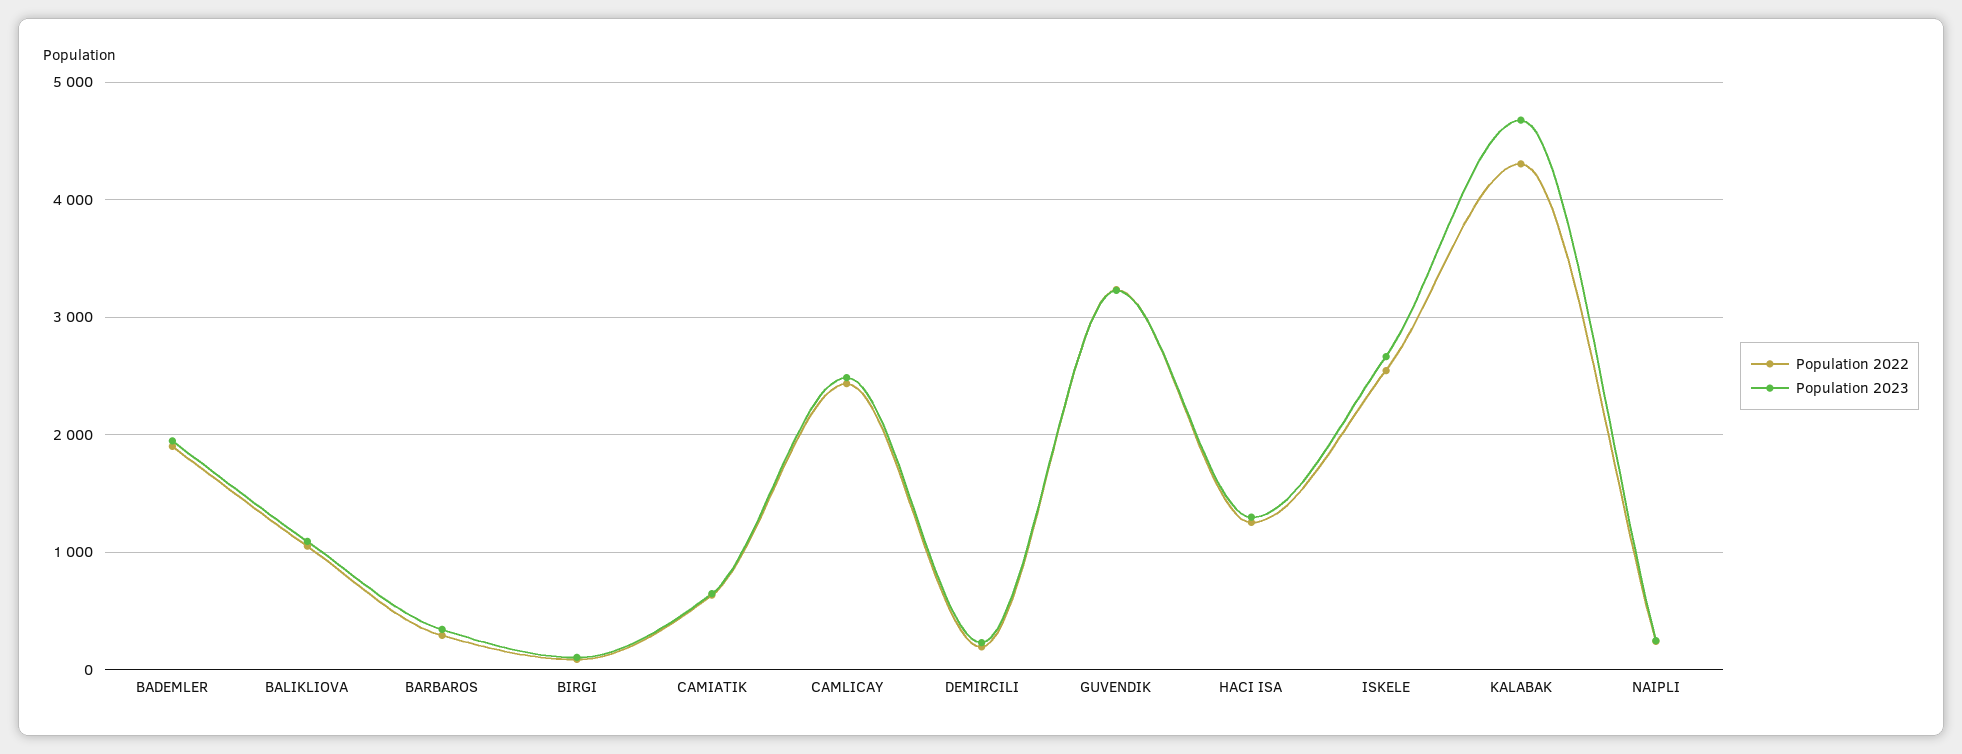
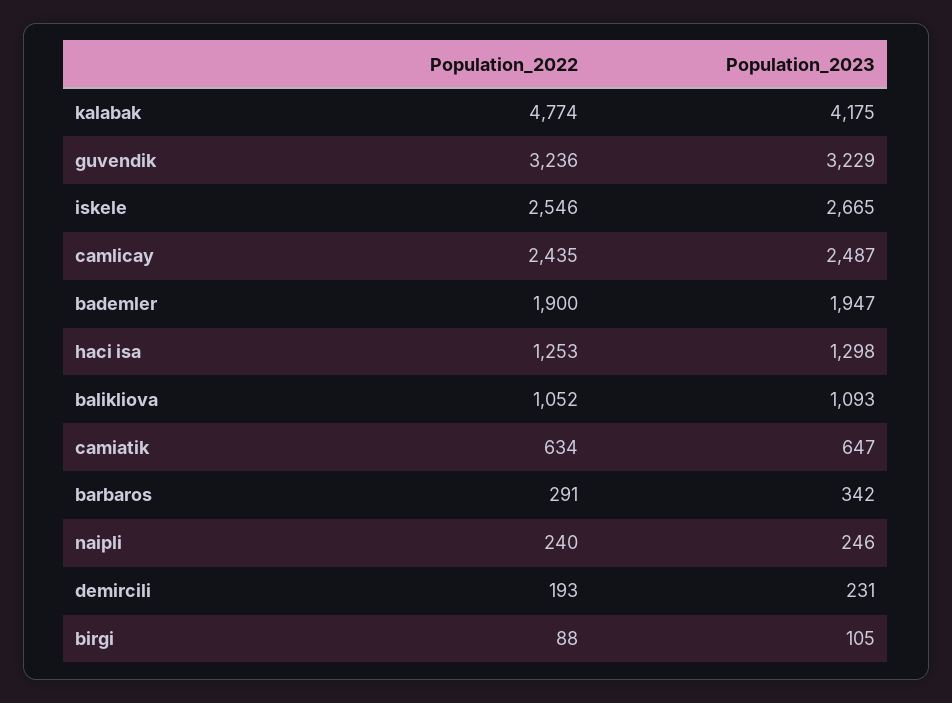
  {
    "Population 2022": {
      "BADEMLER": 1900,
      "BALIKLIOVA": 1052,
      "BARBAROS": 291,
      "BIRGI": 88,
      "CAMIATIK": 634,
      "CAMLICAY": 2435,
      "DEMIRCILI": 193,
      "GUVENDIK": 3236,
      "HACI ISA": 1253,
      "ISKELE": 2546,
-     "KALABAK": 4300,
+     "KALABAK": 4774,
      "NAIPLI": 240
    },
    "Population 2023": {
      "BADEMLER": 1947,
      "BALIKLIOVA": 1093,
      "BARBAROS": 342,
      "BIRGI": 105,
      "CAMIATIK": 647,
      "CAMLICAY": 2487,
      "DEMIRCILI": 231,
      "GUVENDIK": 3229,
      "HACI ISA": 1298,
      "ISKELE": 2665,
-     "KALABAK": 4700,
+     "KALABAK": 4175,
      "NAIPLI": 246
    }
  }

